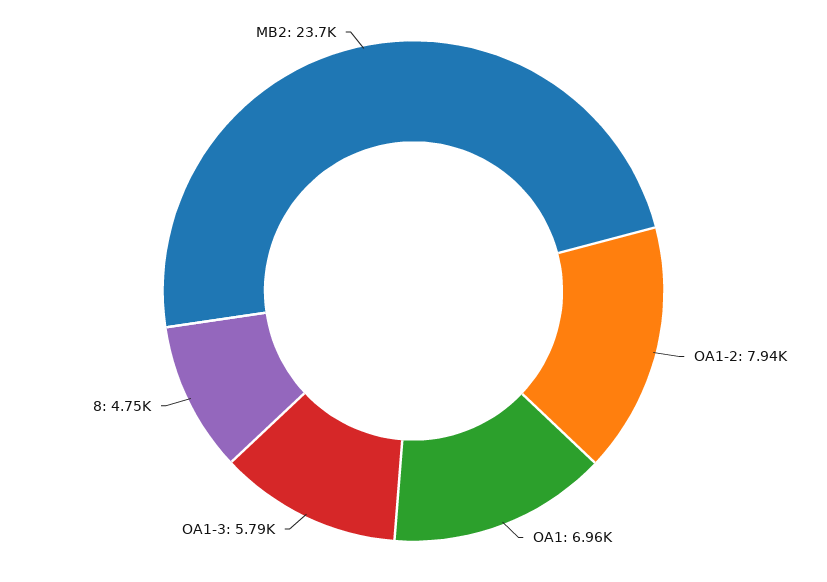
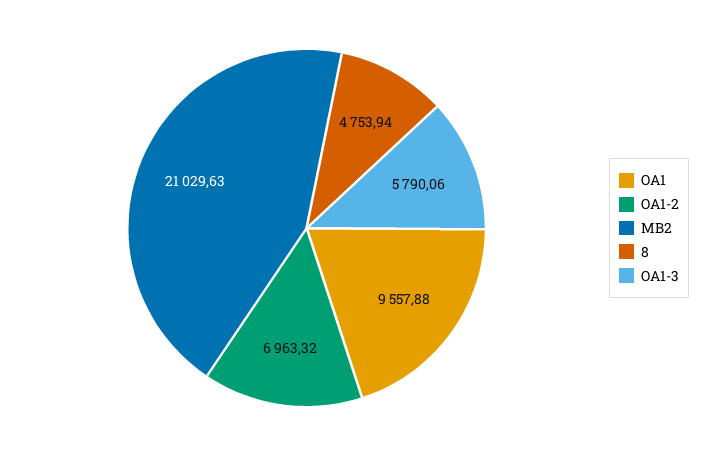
  {
-   "OA1-2": 7940,
+   "OA1-2": 6963.32,
-   "OA1": 6960,
+   "OA1": 9557.88,
    "OA1-3": 5790.06,
    "8": 4753.94,
-   "MB2": 23700
+   "MB2": 21029.63
  }

